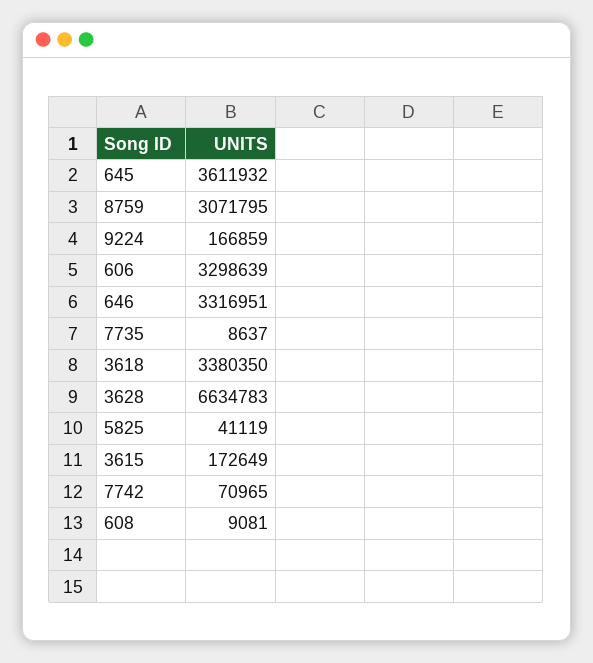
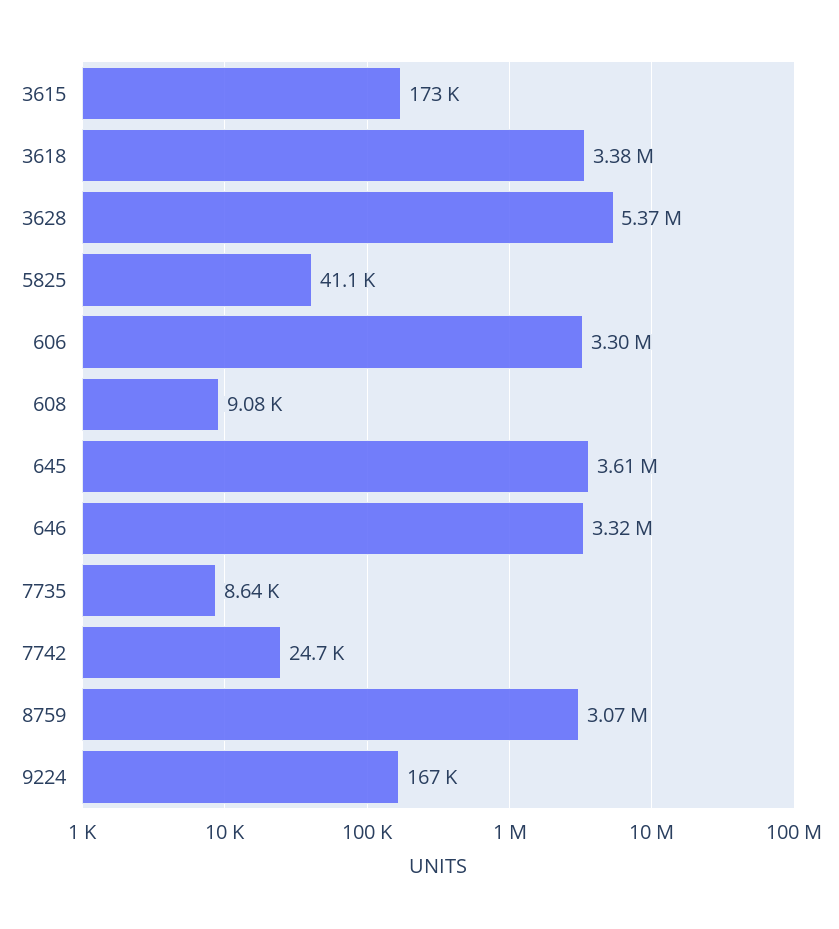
  {
    "645": 3611932,
    "8759": 3071795,
    "9224": 166859,
    "606": 3298639,
    "646": 3316951,
    "7735": 8637,
    "3618": 3380350,
-   "3628": 6634783,
+   "3628": 5370000,
    "5825": 41119,
    "3615": 172649,
-   "7742": 70965,
+   "7742": 24700,
    "608": 9081
  }

